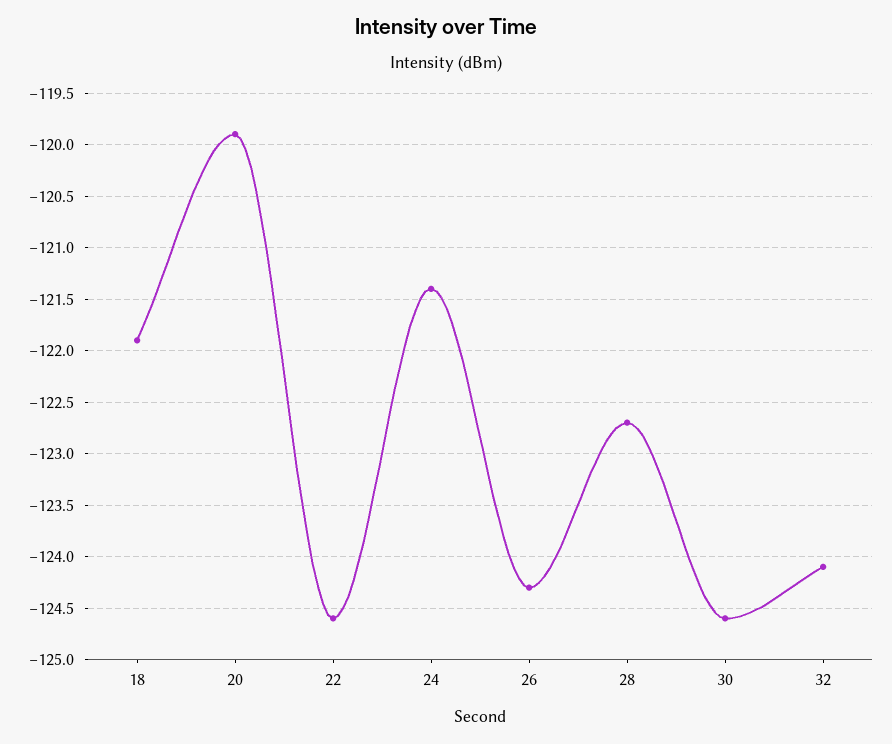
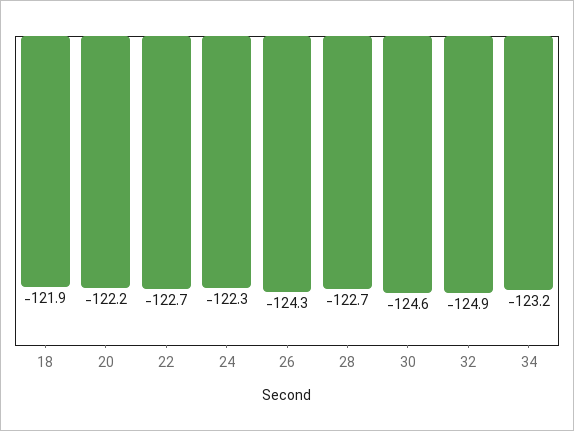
  {
    "18": -121.9,
-   "20": -119.9,
+   "20": -122.2,
-   "22": -124.6,
+   "22": -122.7,
-   "24": -121.4,
+   "24": -122.3,
    "26": -124.3,
    "28": -122.7,
    "30": -124.6,
-   "32": -124.1
+   "32": -124.9,
+   "34": -123.2
  }

